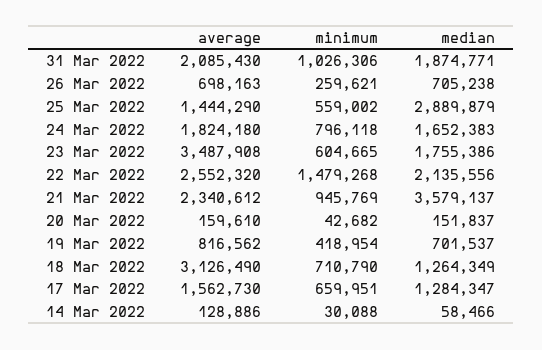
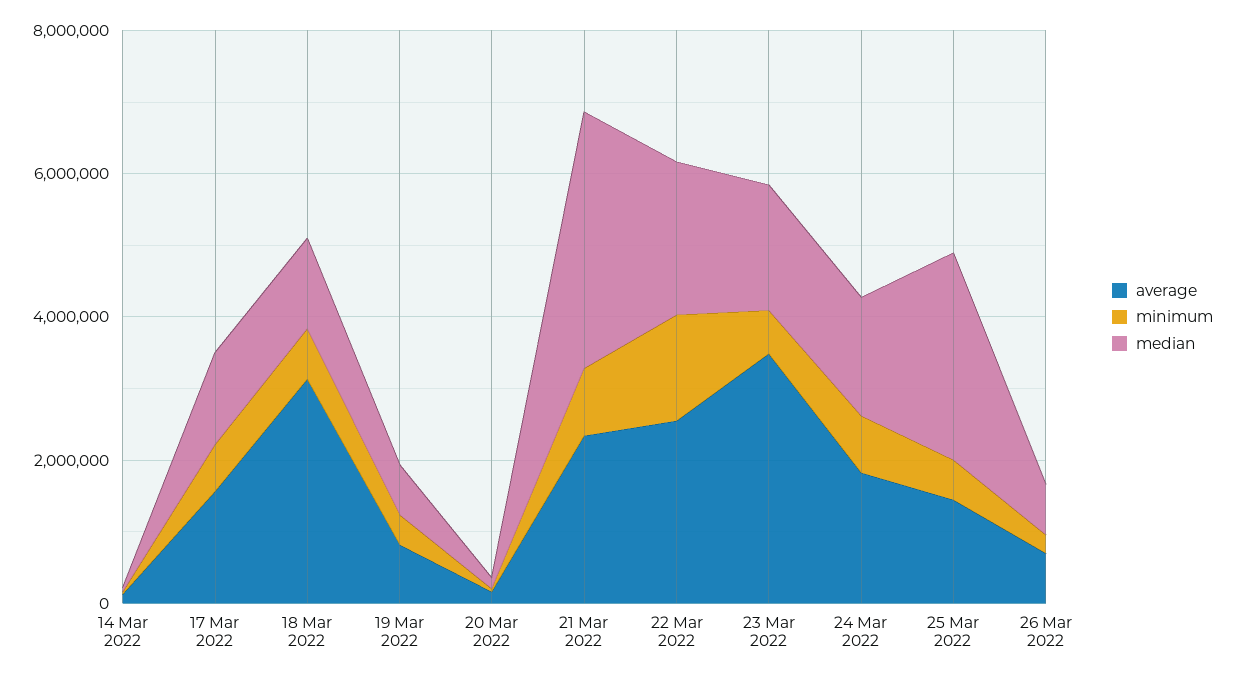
  {
    "average": {
-     "31 Mar 2022": 2085430,
      "26 Mar 2022": 698163,
      "25 Mar 2022": 1444290,
      "24 Mar 2022": 1824180,
      "23 Mar 2022": 3487908,
      "22 Mar 2022": 2552320,
      "21 Mar 2022": 2340612,
      "20 Mar 2022": 159610,
      "19 Mar 2022": 816562,
      "18 Mar 2022": 3126490,
      "17 Mar 2022": 1562730,
      "14 Mar 2022": 128886
    },
    "minimum": {
-     "31 Mar 2022": 1026306,
      "26 Mar 2022": 259621,
      "25 Mar 2022": 559002,
      "24 Mar 2022": 796118,
      "23 Mar 2022": 604665,
      "22 Mar 2022": 1479268,
      "21 Mar 2022": 945769,
      "20 Mar 2022": 42682,
      "19 Mar 2022": 418954,
      "18 Mar 2022": 710790,
      "17 Mar 2022": 659951,
      "14 Mar 2022": 30088
    },
    "median": {
-     "31 Mar 2022": 1874771,
      "26 Mar 2022": 705238,
      "25 Mar 2022": 2889879,
      "24 Mar 2022": 1652383,
      "23 Mar 2022": 1755386,
      "22 Mar 2022": 2135556,
      "21 Mar 2022": 3579137,
      "20 Mar 2022": 151837,
      "19 Mar 2022": 701537,
      "18 Mar 2022": 1264349,
      "17 Mar 2022": 1284347,
      "14 Mar 2022": 58466
    }
  }

